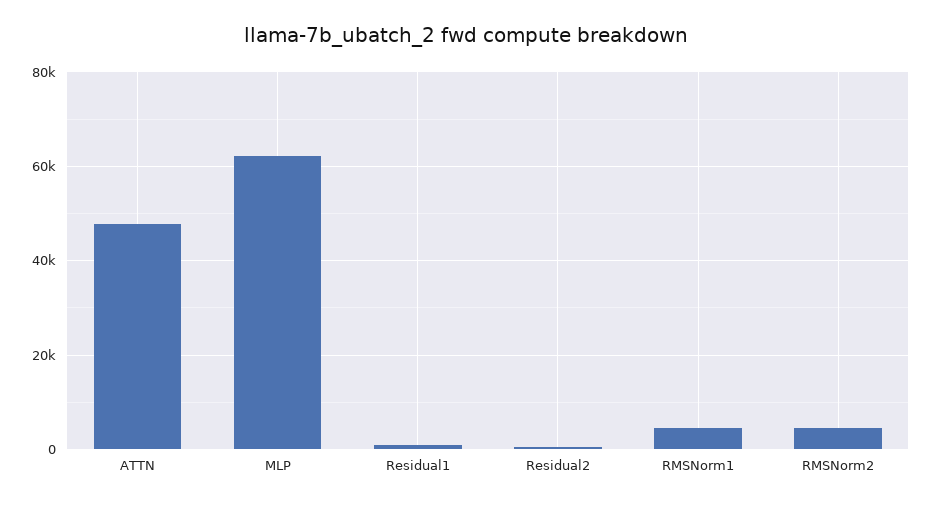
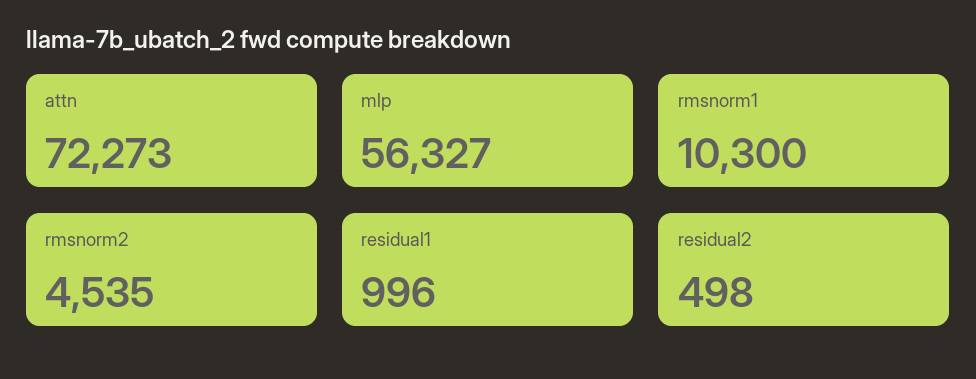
  {
-   "ATTN": 48000,
+   "ATTN": 72273,
-   "MLP": 62000,
+   "MLP": 56327,
    "Residual1": 996,
    "Residual2": 498,
-   "RMSNorm1": 4000,
+   "RMSNorm1": 10300,
    "RMSNorm2": 4535
  }

